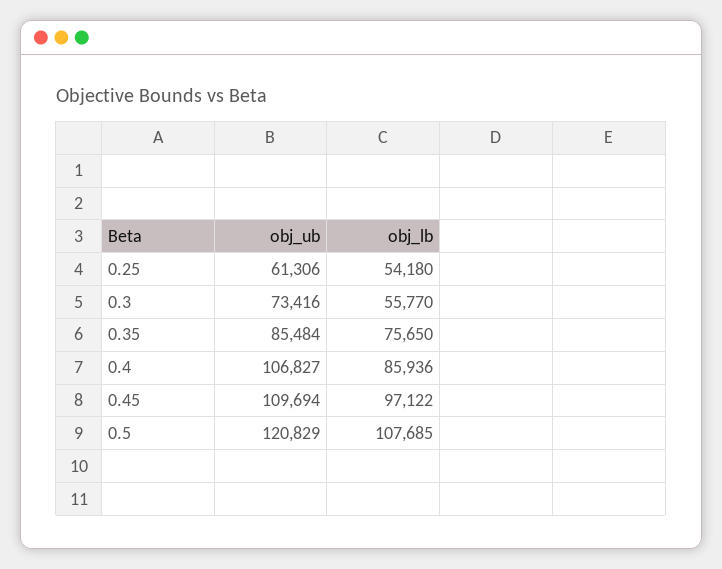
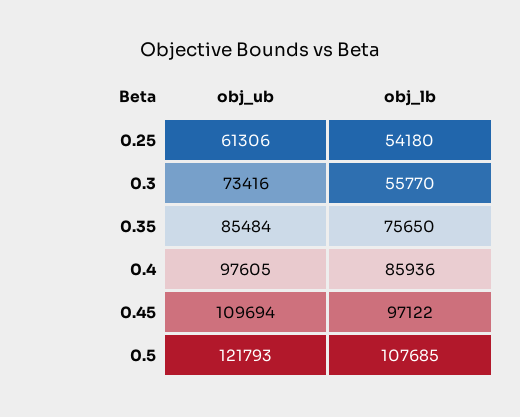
  {
    "obj_ub": {
      "0.25": 61306,
      "0.3": 73416,
      "0.35": 85484,
-     "0.4": 106827,
+     "0.4": 97605,
      "0.45": 109694,
-     "0.5": 120829
+     "0.5": 121793
    },
    "obj_lb": {
      "0.25": 54180,
      "0.3": 55770,
      "0.35": 75650,
      "0.4": 85936,
      "0.45": 97122,
      "0.5": 107685
    }
  }

